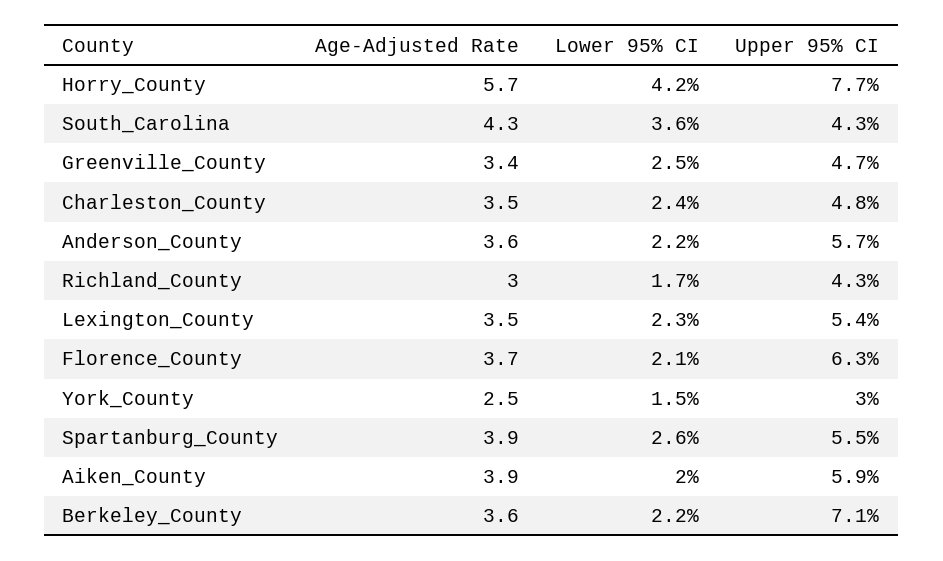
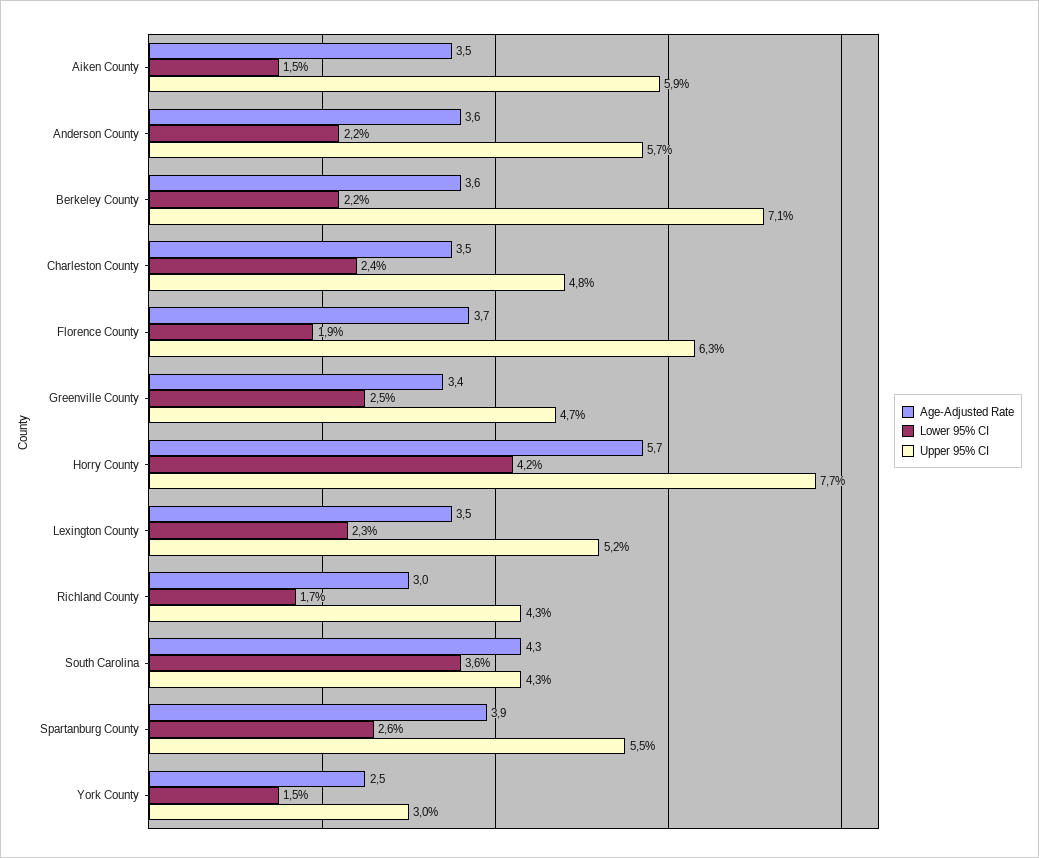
  {
    "Age-Adjusted Rate": {
      "Horry_County": 5.7,
      "South_Carolina": 4.3,
      "Greenville_County": 3.4,
      "Charleston_County": 3.5,
      "Anderson_County": 3.6,
      "Richland_County": 3,
      "Lexington_County": 3.5,
      "Florence_County": 3.7,
      "York_County": 2.5,
      "Spartanburg_County": 3.9,
-     "Aiken_County": 3.9,
+     "Aiken_County": 3.5,
      "Berkeley_County": 3.6
    },
    "Lower 95% CI": {
      "Horry_County": 4.2,
      "South_Carolina": 3.6,
      "Greenville_County": 2.5,
      "Charleston_County": 2.4,
      "Anderson_County": 2.2,
      "Richland_County": 1.7,
      "Lexington_County": 2.3,
-     "Florence_County": 2.1,
+     "Florence_County": 1.9,
      "York_County": 1.5,
      "Spartanburg_County": 2.6,
-     "Aiken_County": 2,
+     "Aiken_County": 1.5,
      "Berkeley_County": 2.2
    },
    "Upper 95% CI": {
      "Horry_County": 7.7,
      "South_Carolina": 4.3,
      "Greenville_County": 4.7,
      "Charleston_County": 4.8,
      "Anderson_County": 5.7,
      "Richland_County": 4.3,
-     "Lexington_County": 5.4,
+     "Lexington_County": 5.2,
      "Florence_County": 6.3,
      "York_County": 3,
      "Spartanburg_County": 5.5,
      "Aiken_County": 5.9,
      "Berkeley_County": 7.1
    }
  }

